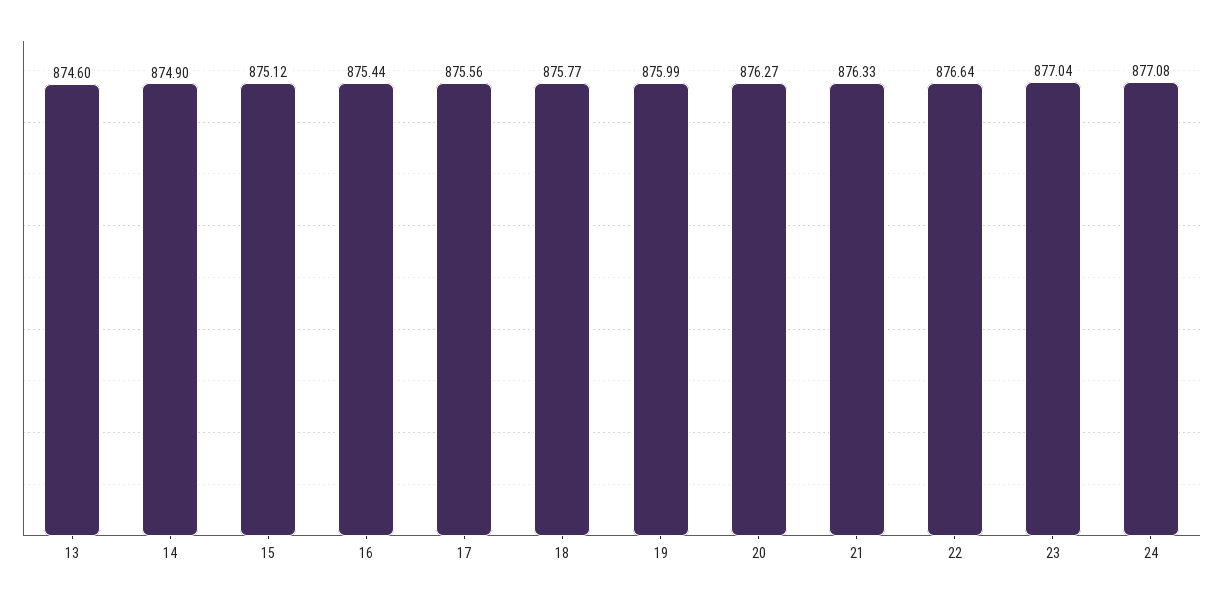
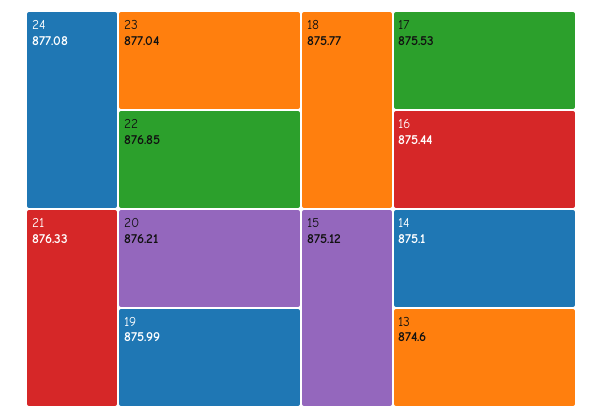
  {
    "13": 874.6,
-   "14": 874.9,
+   "14": 875.1,
    "15": 875.12,
    "16": 875.44,
-   "17": 875.56,
+   "17": 875.53,
    "18": 875.77,
    "19": 875.99,
-   "20": 876.27,
+   "20": 876.21,
    "21": 876.33,
-   "22": 876.64,
+   "22": 876.85,
    "23": 877.04,
    "24": 877.08
  }

